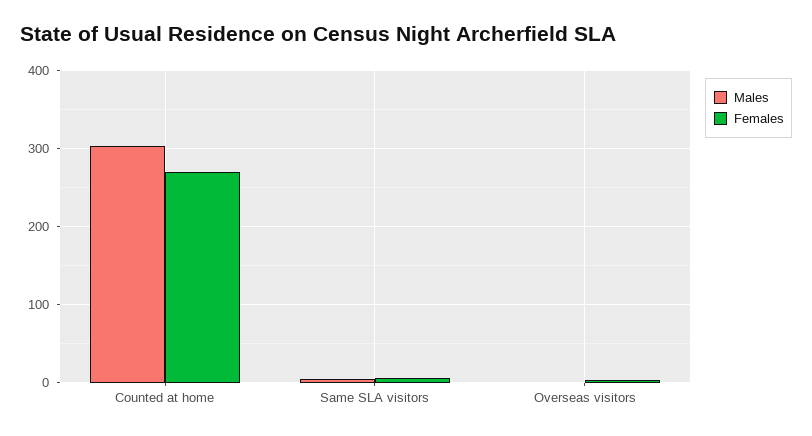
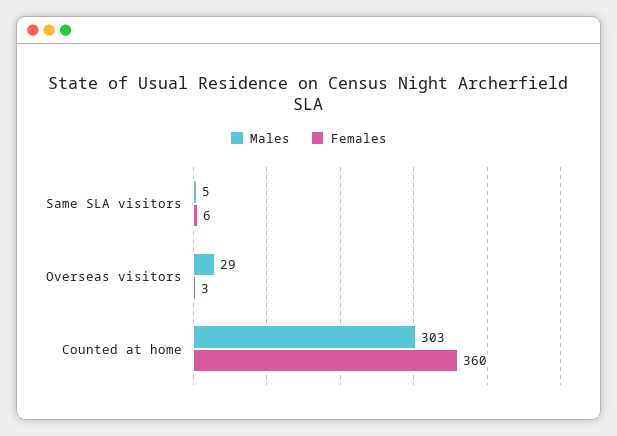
  {
    "Males": {
      "Counted at home": 303,
      "Same SLA visitors": 5,
-     "Overseas visitors": 0
+     "Overseas visitors": 29
    },
    "Females": {
-     "Counted at home": 270,
+     "Counted at home": 360,
      "Same SLA visitors": 6,
      "Overseas visitors": 3
    }
  }

